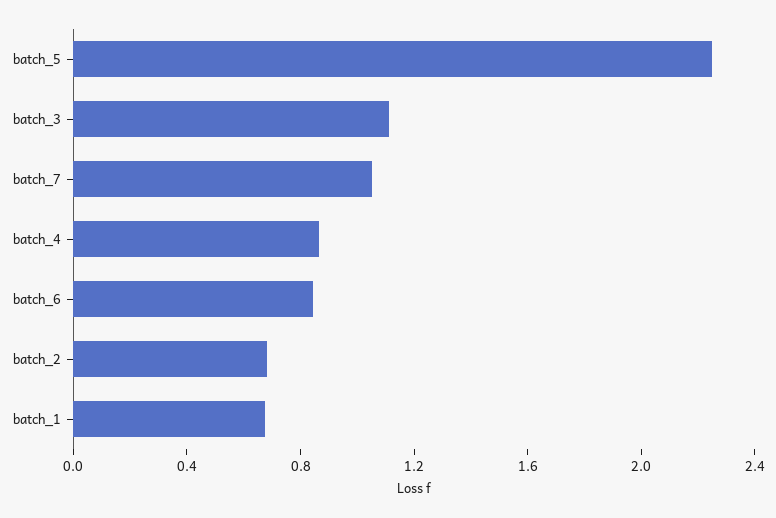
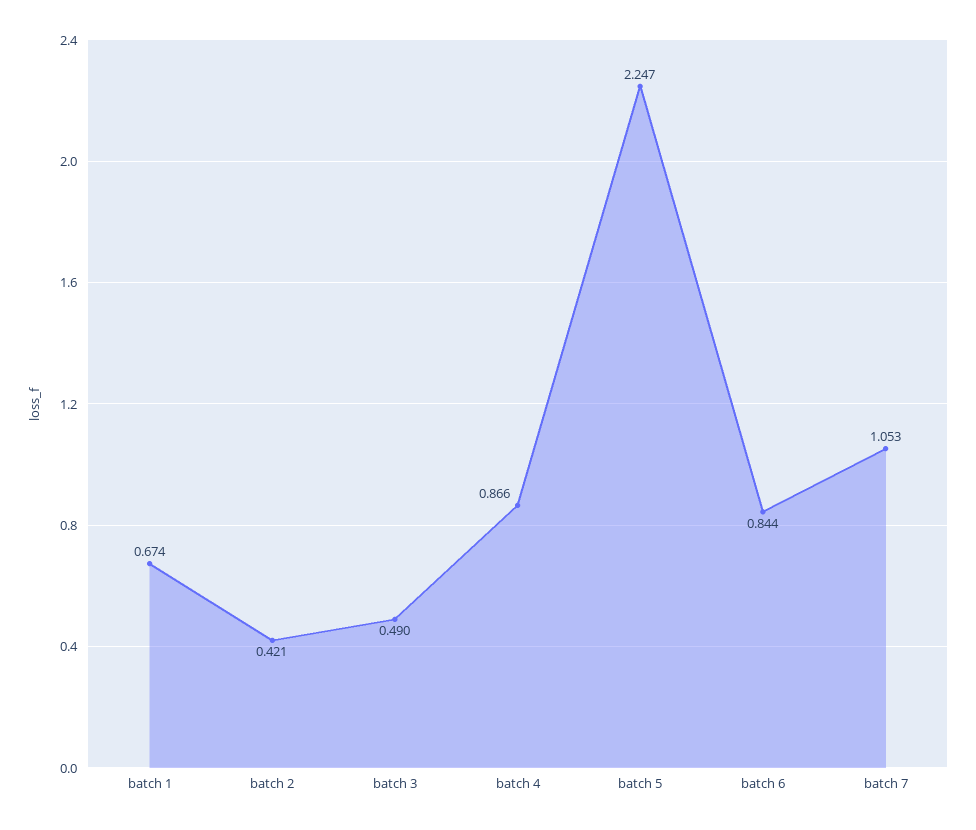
  {
    "batch_5": 2.247,
-   "batch_3": 1.1,
+   "batch_3": 0.49,
    "batch_7": 1.053,
    "batch_4": 0.866,
    "batch_6": 0.844,
-   "batch_2": 0.7,
+   "batch_2": 0.421,
    "batch_1": 0.674
  }

